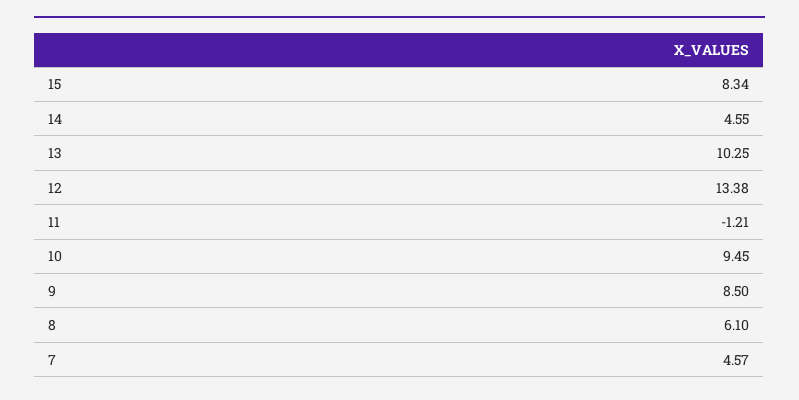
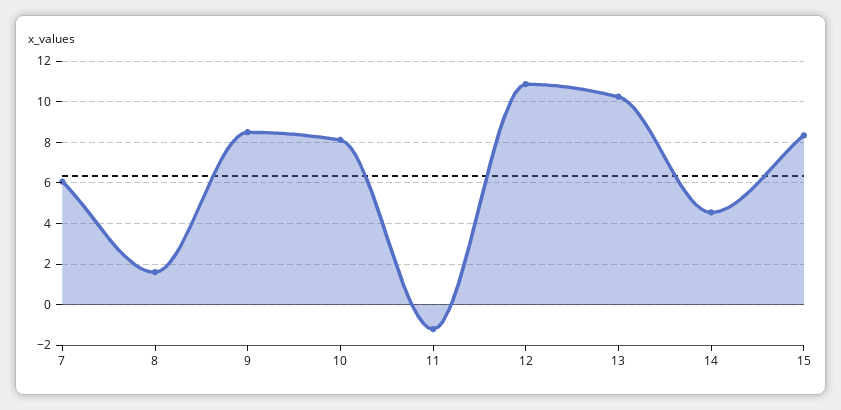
  {
    "15": 8.34,
    "14": 4.55,
    "13": 10.25,
-   "12": 13.38,
+   "12": 11,
    "11": -1.21,
-   "10": 9.45,
+   "10": 8,
    "9": 8.5,
-   "8": 6.1,
+   "8": 1.5,
-   "7": 4.57
+   "7": 6
  }

